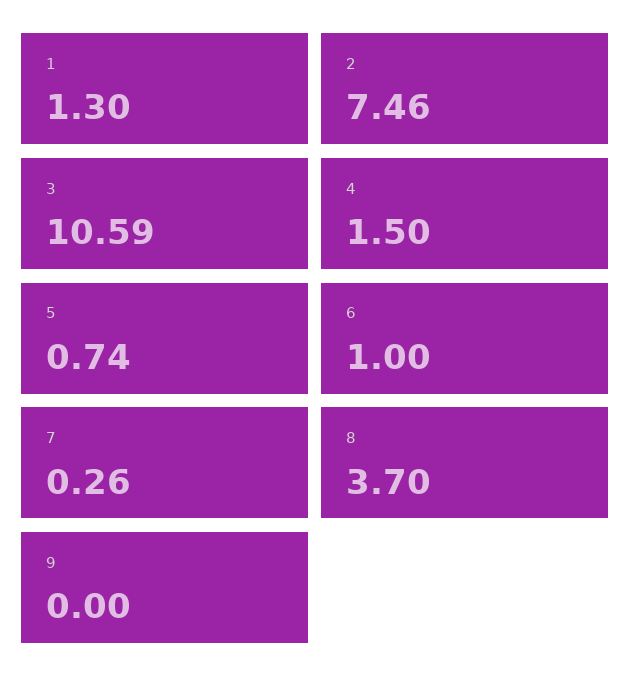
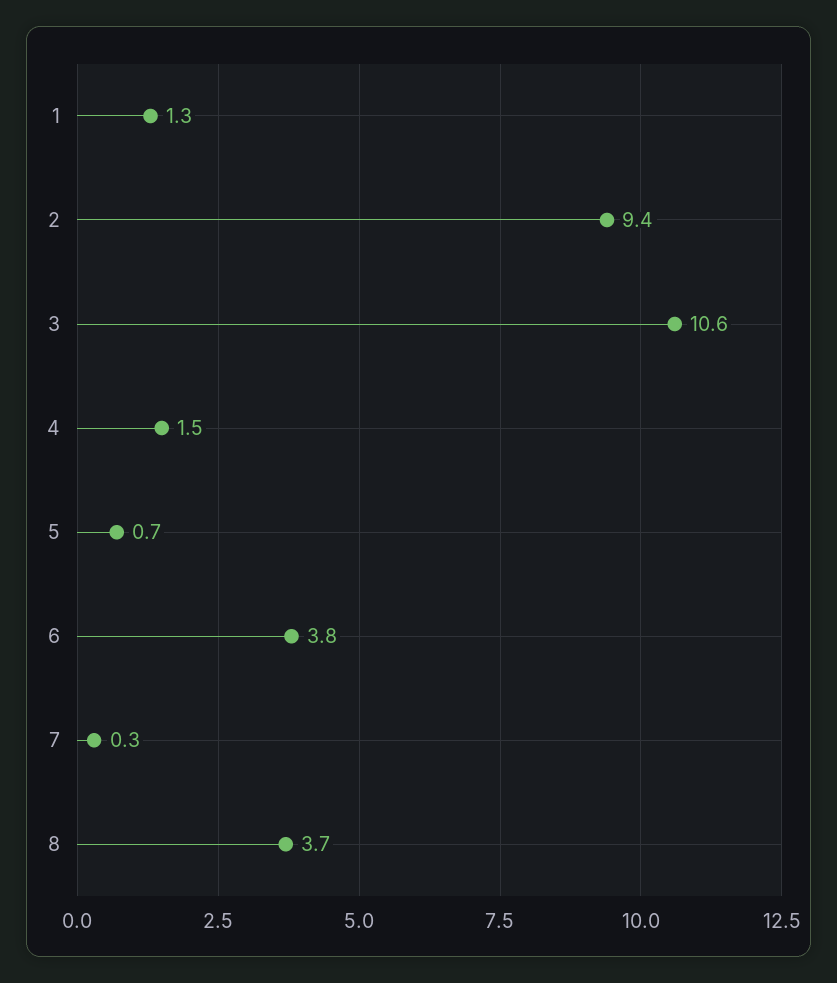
  {
    "1": 1.3,
-   "2": 7.46,
+   "2": 9.4,
    "3": 10.59,
    "4": 1.5,
    "5": 0.74,
-   "6": 1,
+   "6": 3.8,
    "7": 0.26,
-   "8": 3.7,
+   "8": 3.7
-   "9": 0
  }

